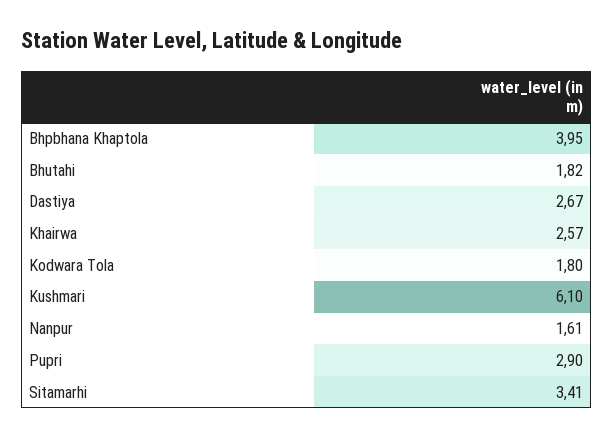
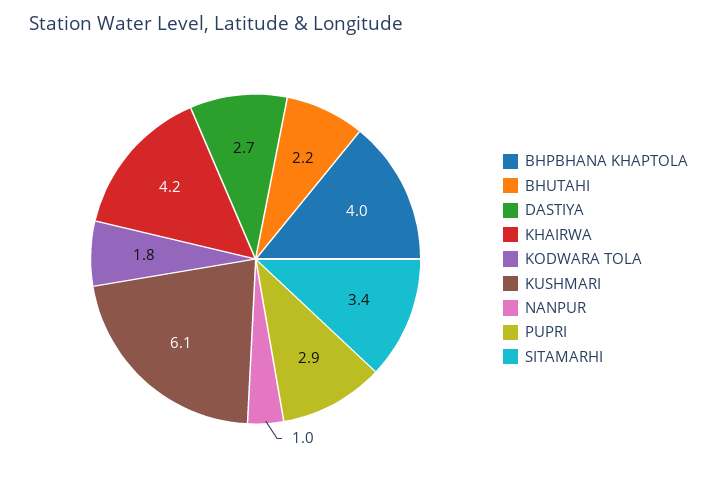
  {
    "Bhpbhana Khaptola": 3.95,
-   "Bhutahi": 1.82,
+   "Bhutahi": 2.2,
    "Dastiya": 2.67,
-   "Khairwa": 2.57,
+   "Khairwa": 4.2,
    "Kodwara Tola": 1.8,
    "Kushmari": 6.1,
-   "Nanpur": 1.61,
+   "Nanpur": 1,
    "Pupri": 2.9,
    "Sitamarhi": 3.41
  }

